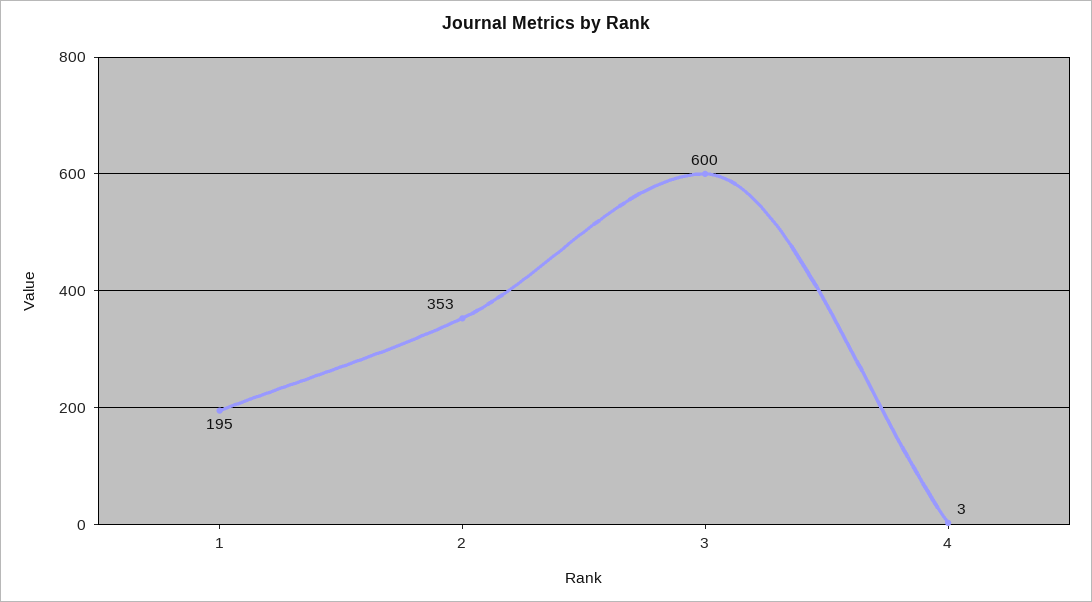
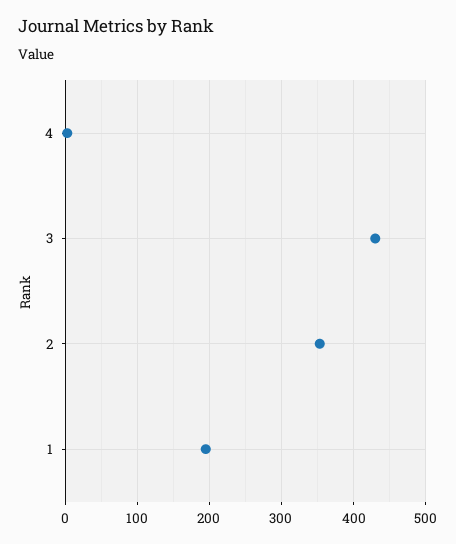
  {
    "1": 195,
    "2": 353,
-   "3": 600,
+   "3": 430,
    "4": 3
  }

